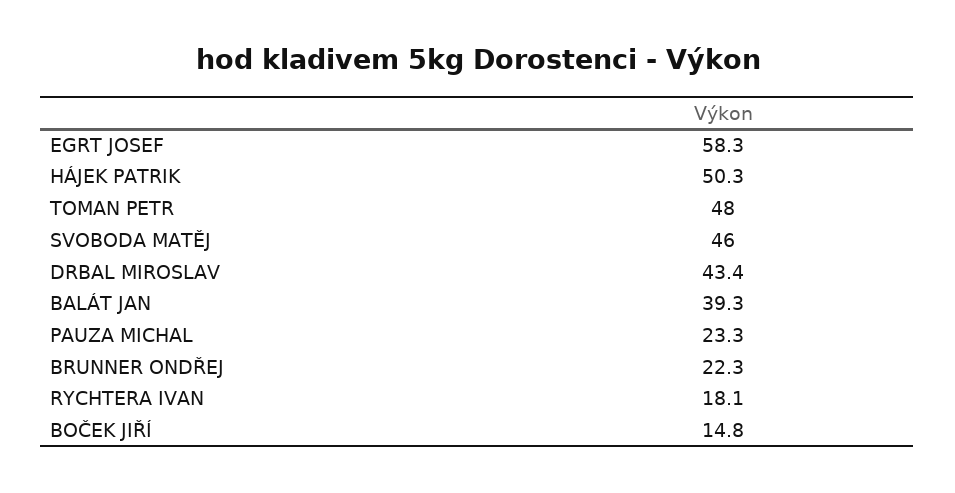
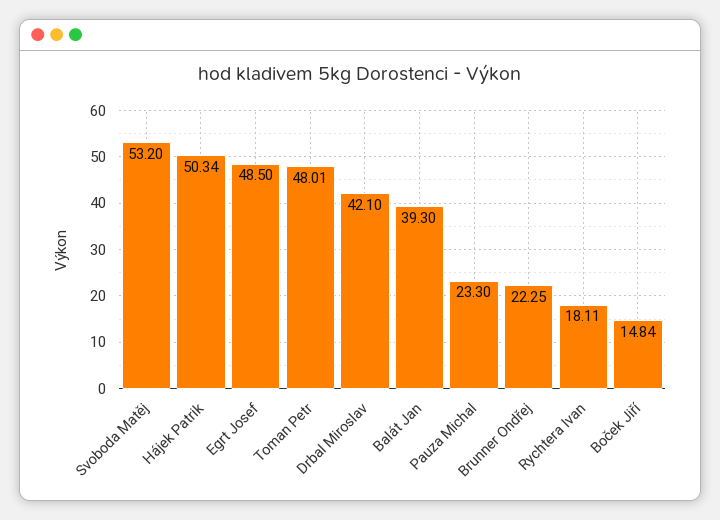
  {
-   "EGRT JOSEF": 58.3,
+   "EGRT JOSEF": 48.5,
    "HÁJEK PATRIK": 50.34,
    "TOMAN PETR": 48.01,
-   "SVOBODA MATĚJ": 46,
+   "SVOBODA MATĚJ": 53.2,
-   "DRBAL MIROSLAV": 43.4,
+   "DRBAL MIROSLAV": 42.1,
    "BALÁT JAN": 39.3,
    "PAUZA MICHAL": 23.3,
    "BRUNNER ONDŘEJ": 22.25,
    "RYCHTERA IVAN": 18.11,
    "BOČEK JIŘÍ": 14.84
  }

